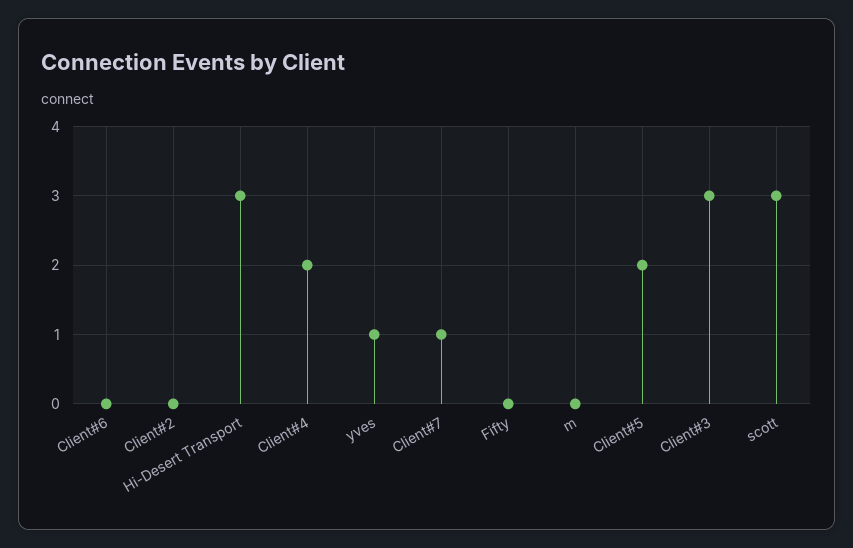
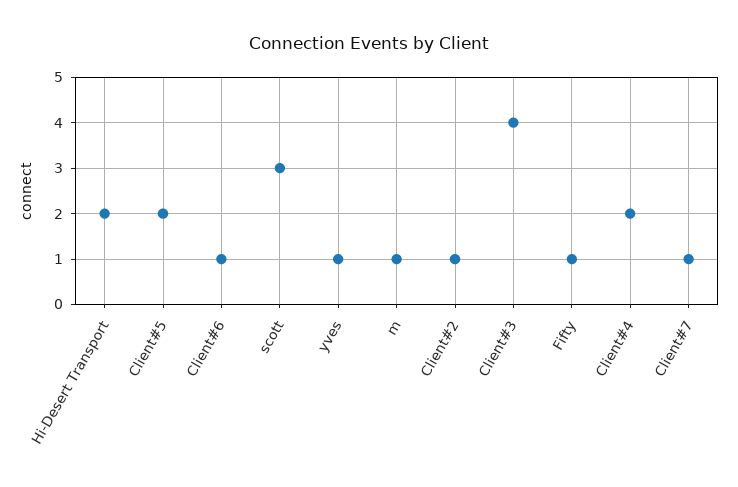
  {
-   "Client#6": 0,
+   "Client#6": 1,
-   "Client#2": 0,
+   "Client#2": 1,
-   "Hi-Desert Transport": 3,
+   "Hi-Desert Transport": 2,
    "Client#4": 2,
    "yves": 1,
    "Client#7": 1,
-   "Fifty": 0,
+   "Fifty": 1,
-   "m": 0,
+   "m": 1,
    "Client#5": 2,
-   "Client#3": 3,
+   "Client#3": 4,
    "scott": 3
  }

